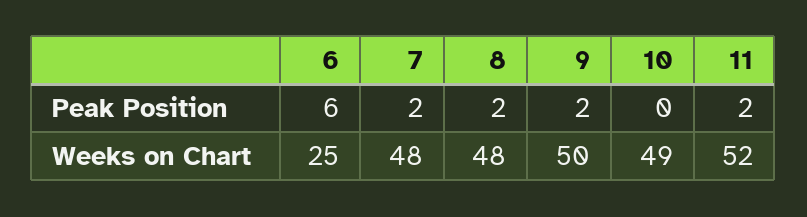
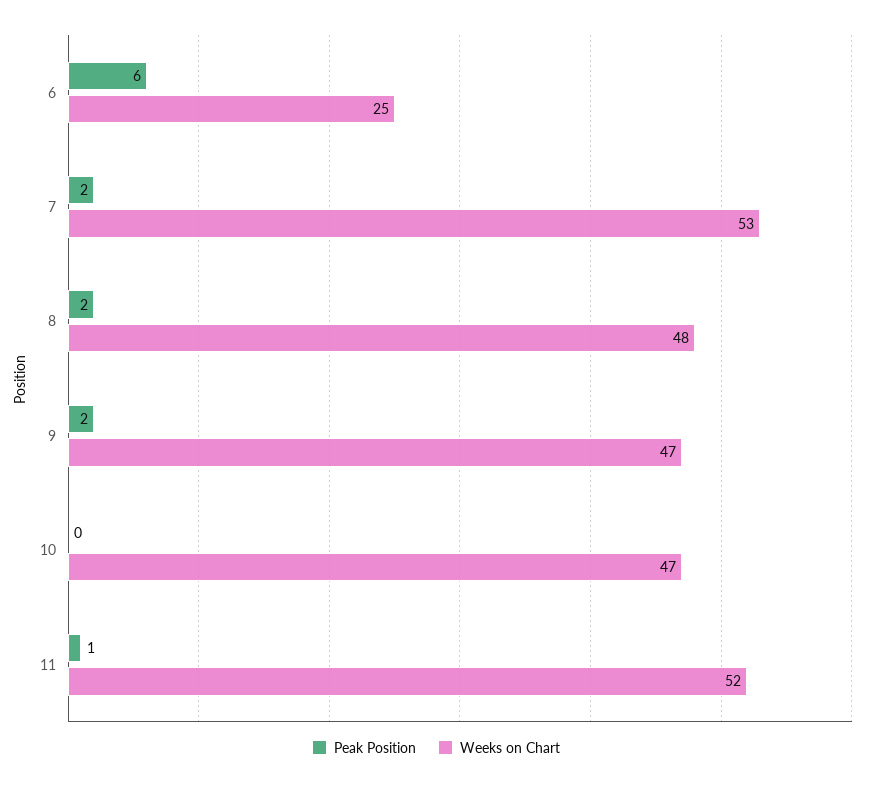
  {
    "Peak Position": {
      "6": 6,
      "7": 2,
      "8": 2,
      "9": 2,
      "10": 0,
-     "11": 2
+     "11": 1
    },
    "Weeks on Chart": {
      "6": 25,
-     "7": 48,
+     "7": 53,
      "8": 48,
-     "9": 50,
+     "9": 47,
-     "10": 49,
+     "10": 47,
      "11": 52
    }
  }

